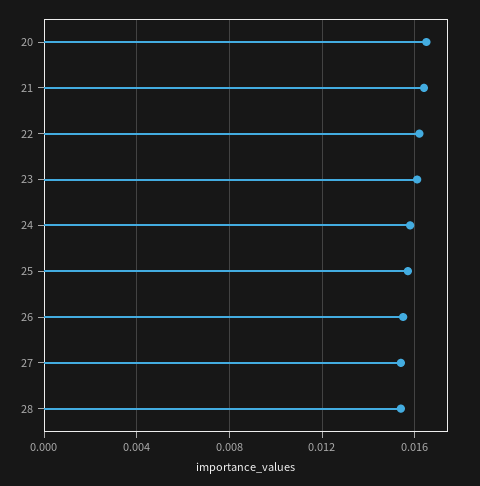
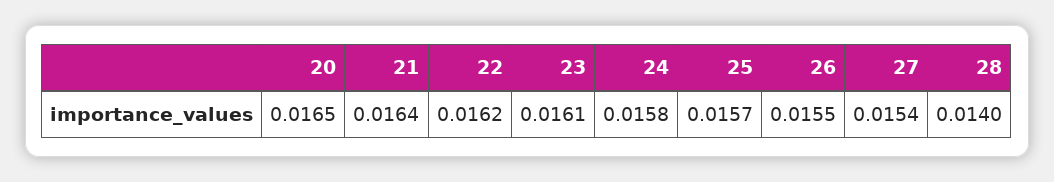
  {
    "20": 0.0165,
    "21": 0.0164,
    "22": 0.0162,
    "23": 0.0161,
    "24": 0.0158,
    "25": 0.0157,
    "26": 0.0155,
    "27": 0.0154,
-   "28": 0.0155
+   "28": 0.014
  }

